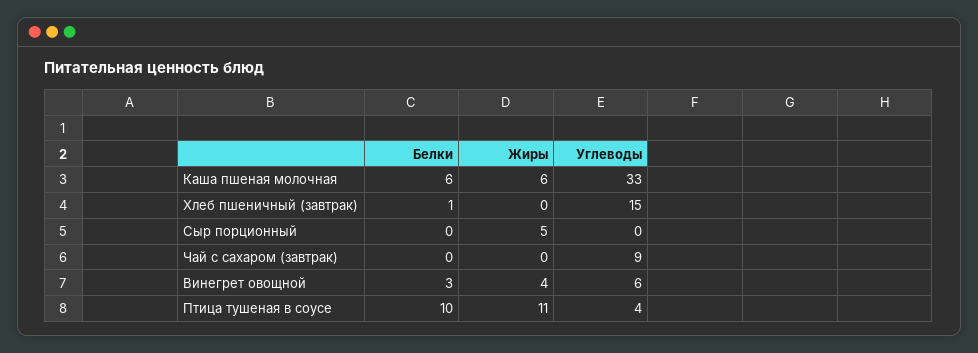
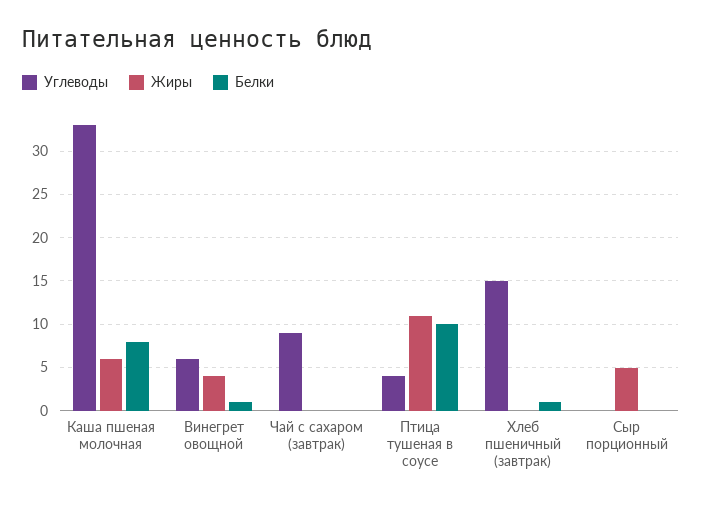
  {
    "Белки": {
-     "Каша пшеная молочная": 6,
+     "Каша пшеная молочная": 8,
      "Хлеб пшеничный (завтрак)": 1,
      "Сыр порционный": 0,
      "Чай с сахаром (завтрак)": 0,
-     "Винегрет овощной": 3,
+     "Винегрет овощной": 1,
      "Птица тушеная в соусе": 10
    },
    "Жиры": {
      "Каша пшеная молочная": 6,
      "Хлеб пшеничный (завтрак)": 0,
      "Сыр порционный": 5,
      "Чай с сахаром (завтрак)": 0,
      "Винегрет овощной": 4,
      "Птица тушеная в соусе": 11
    },
    "Углеводы": {
      "Каша пшеная молочная": 33,
      "Хлеб пшеничный (завтрак)": 15,
      "Сыр порционный": 0,
      "Чай с сахаром (завтрак)": 9,
      "Винегрет овощной": 6,
      "Птица тушеная в соусе": 4
    }
  }

